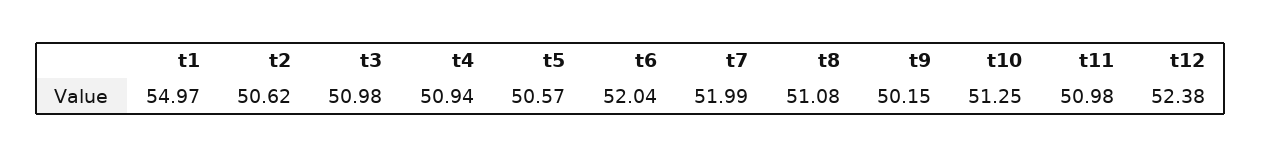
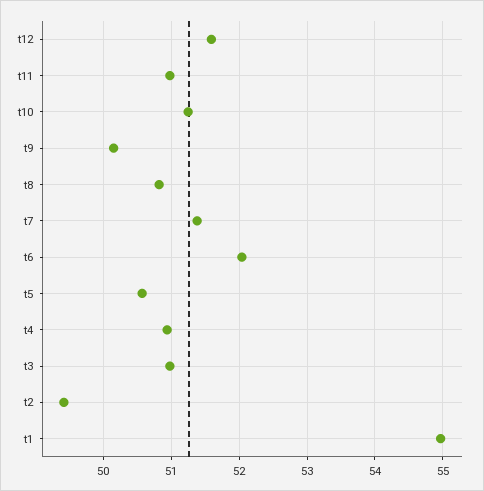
  {
    "t1": 54.97,
-   "t2": 50.62,
+   "t2": 49.4,
    "t3": 50.98,
    "t4": 50.94,
    "t5": 50.57,
    "t6": 52.04,
-   "t7": 51.99,
+   "t7": 51.4,
-   "t8": 51.08,
+   "t8": 50.8,
    "t9": 50.15,
    "t10": 51.25,
    "t11": 50.98,
-   "t12": 52.38
+   "t12": 51.6
  }

